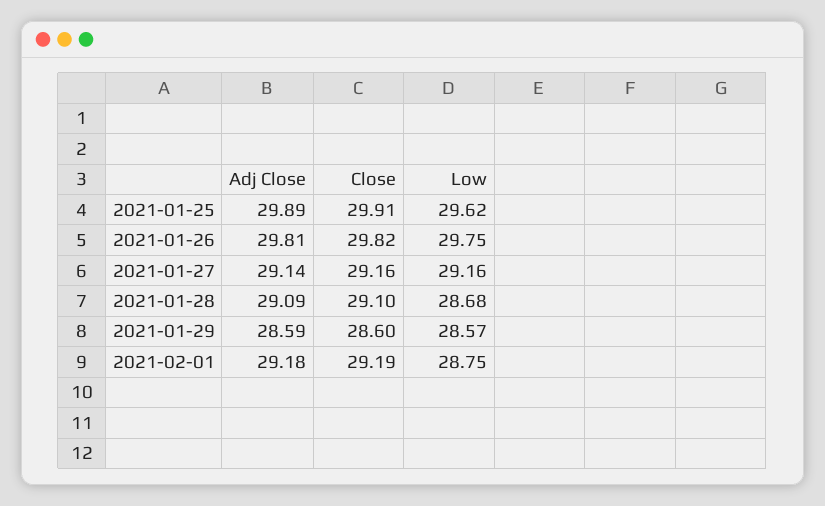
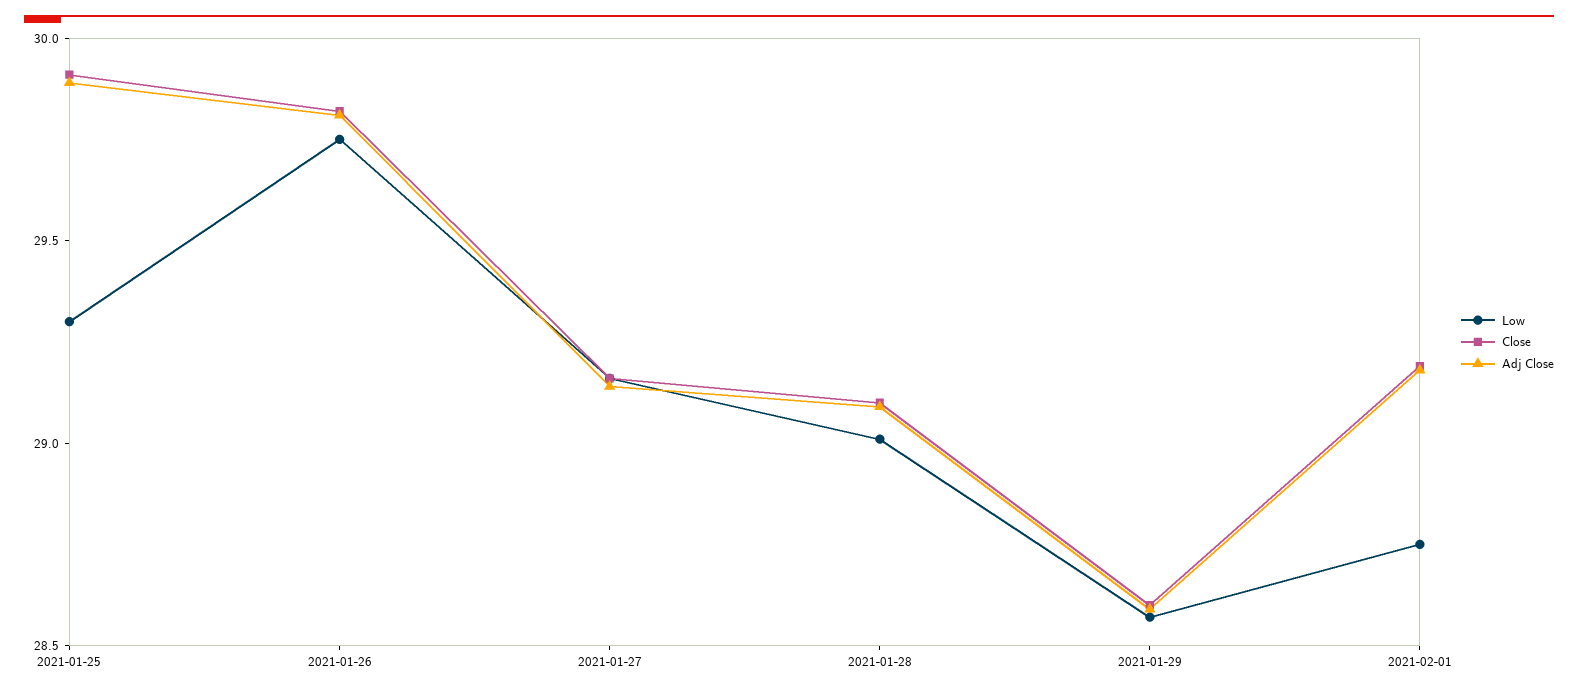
  {
    "Adj Close": {
      "2021-01-25": 29.89,
      "2021-01-26": 29.81,
      "2021-01-27": 29.14,
      "2021-01-28": 29.09,
      "2021-01-29": 28.59,
      "2021-02-01": 29.18
    },
    "Close": {
      "2021-01-25": 29.91,
      "2021-01-26": 29.82,
      "2021-01-27": 29.16,
      "2021-01-28": 29.1,
      "2021-01-29": 28.6,
      "2021-02-01": 29.19
    },
    "Low": {
-     "2021-01-25": 29.62,
+     "2021-01-25": 29.3,
      "2021-01-26": 29.75,
      "2021-01-27": 29.16,
-     "2021-01-28": 28.68,
+     "2021-01-28": 29,
      "2021-01-29": 28.57,
      "2021-02-01": 28.75
    }
  }

